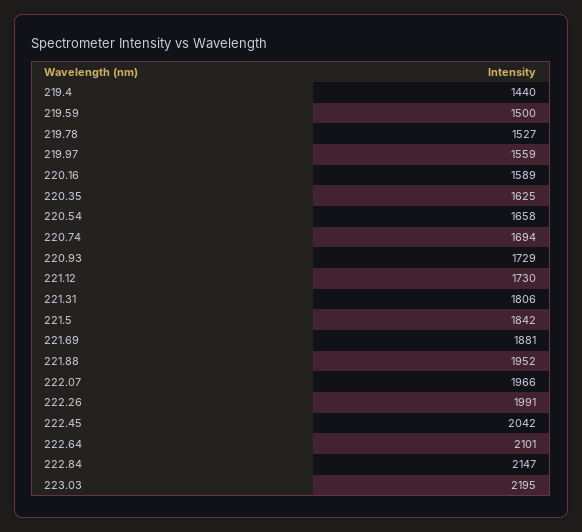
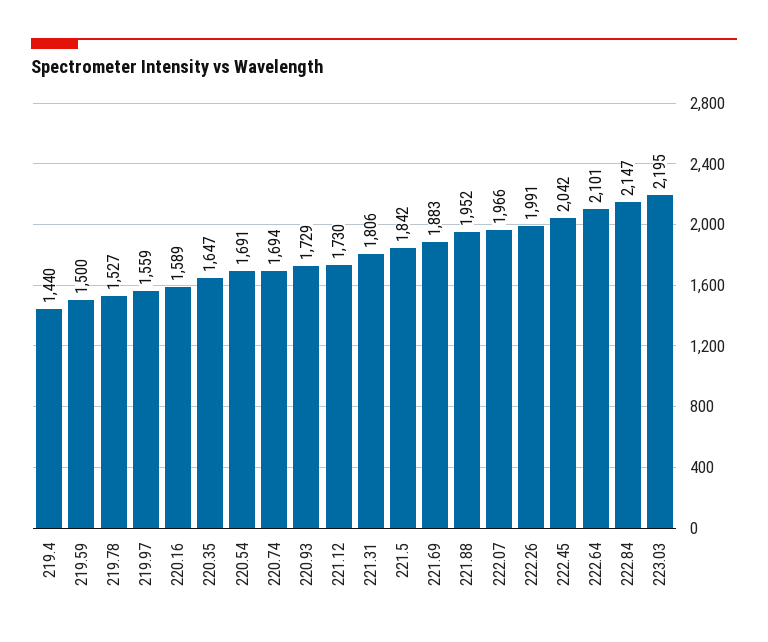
  {
    "219.4": 1440,
    "219.59": 1500,
    "219.78": 1527,
    "219.97": 1559,
    "220.16": 1589,
-   "220.35": 1625,
+   "220.35": 1647,
-   "220.54": 1658,
+   "220.54": 1691,
    "220.74": 1694,
    "220.93": 1729,
    "221.12": 1730,
    "221.31": 1806,
    "221.5": 1842,
-   "221.69": 1881,
+   "221.69": 1883,
    "221.88": 1952,
    "222.07": 1966,
    "222.26": 1991,
    "222.45": 2042,
    "222.64": 2101,
    "222.84": 2147,
    "223.03": 2195
  }

